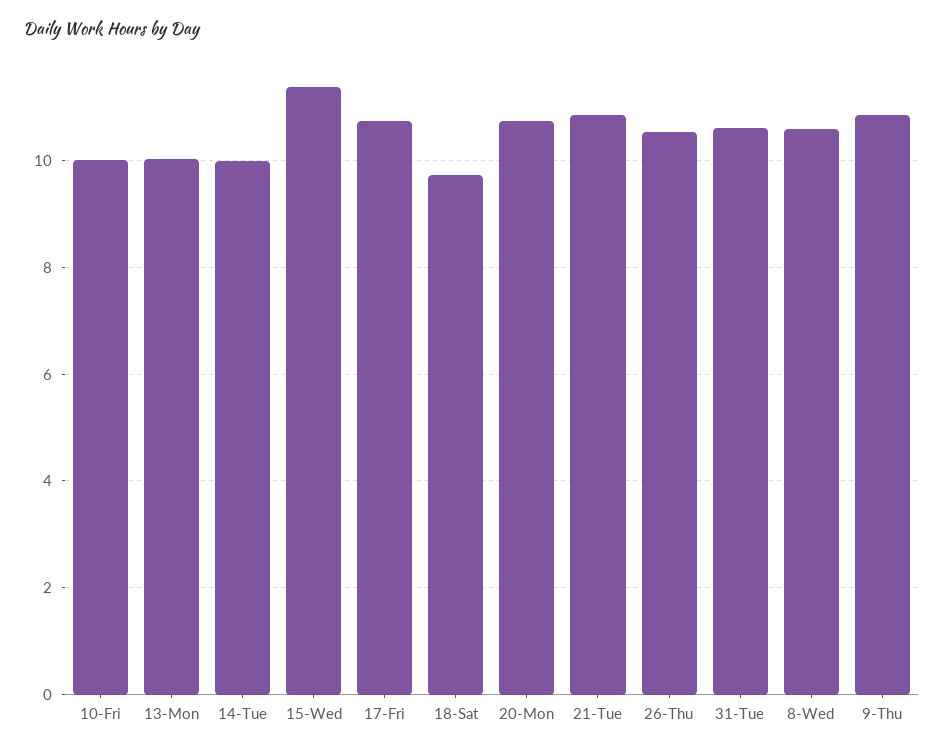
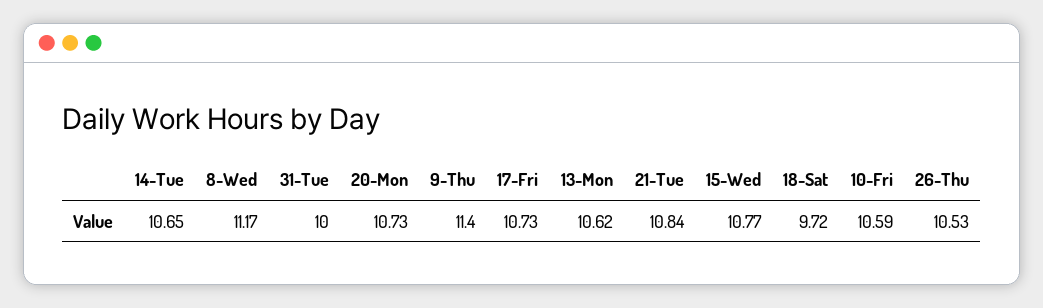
  {
-   "10-Fri": 10,
+   "10-Fri": 10.59,
-   "13-Mon": 10,
+   "13-Mon": 10.62,
-   "14-Tue": 10,
+   "14-Tue": 10.65,
-   "15-Wed": 11.4,
+   "15-Wed": 10.77,
    "17-Fri": 10.73,
    "18-Sat": 9.72,
    "20-Mon": 10.73,
    "21-Tue": 10.84,
    "26-Thu": 10.53,
-   "31-Tue": 10.6,
+   "31-Tue": 10,
-   "8-Wed": 10.6,
+   "8-Wed": 11.17,
-   "9-Thu": 10.8
+   "9-Thu": 11.4
  }

